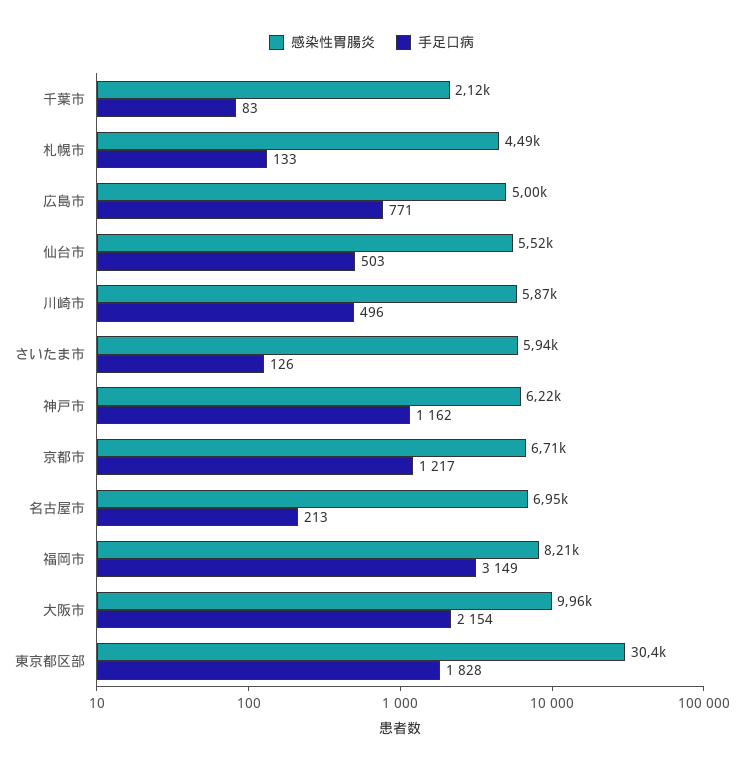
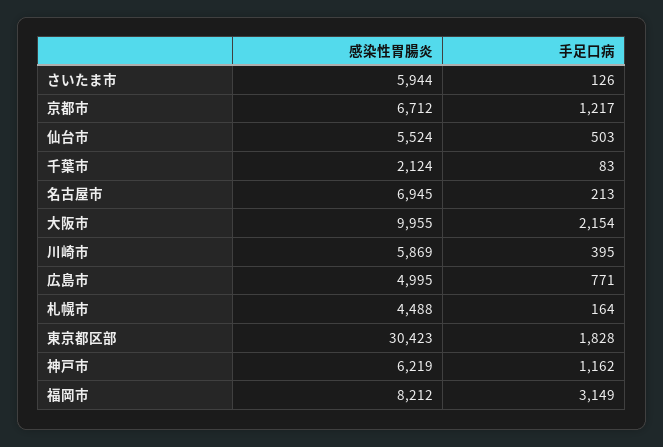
  {
    "感染性胃腸炎": {
      "千葉市": 2124,
      "札幌市": 4488,
      "広島市": 4995,
      "仙台市": 5524,
      "川崎市": 5869,
      "さいたま市": 5944,
      "神戸市": 6219,
      "京都市": 6712,
      "名古屋市": 6945,
      "福岡市": 8212,
      "大阪市": 9955,
      "東京都区部": 30423
    },
    "手足口病": {
      "千葉市": 83,
-     "札幌市": 133,
+     "札幌市": 164,
      "広島市": 771,
      "仙台市": 503,
-     "川崎市": 496,
+     "川崎市": 395,
      "さいたま市": 126,
      "神戸市": 1162,
      "京都市": 1217,
      "名古屋市": 213,
      "福岡市": 3149,
      "大阪市": 2154,
      "東京都区部": 1828
    }
  }

